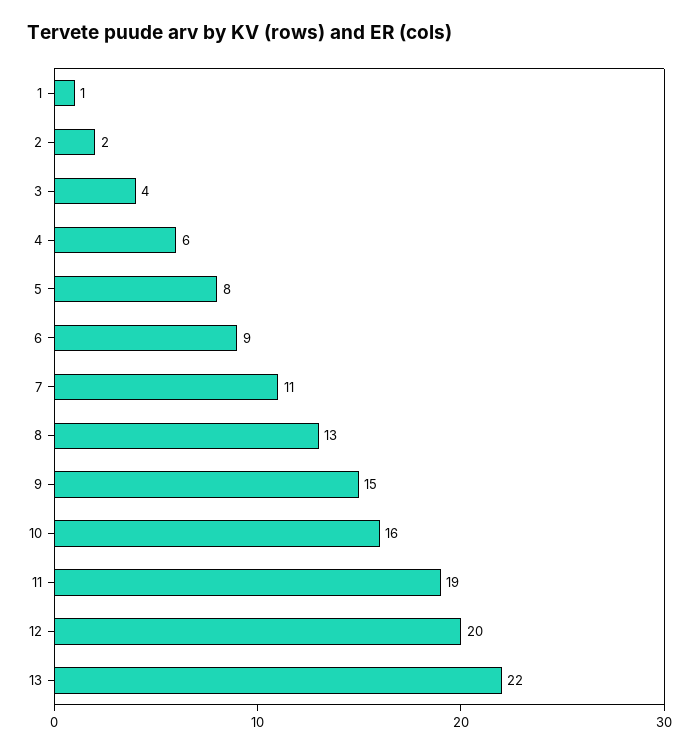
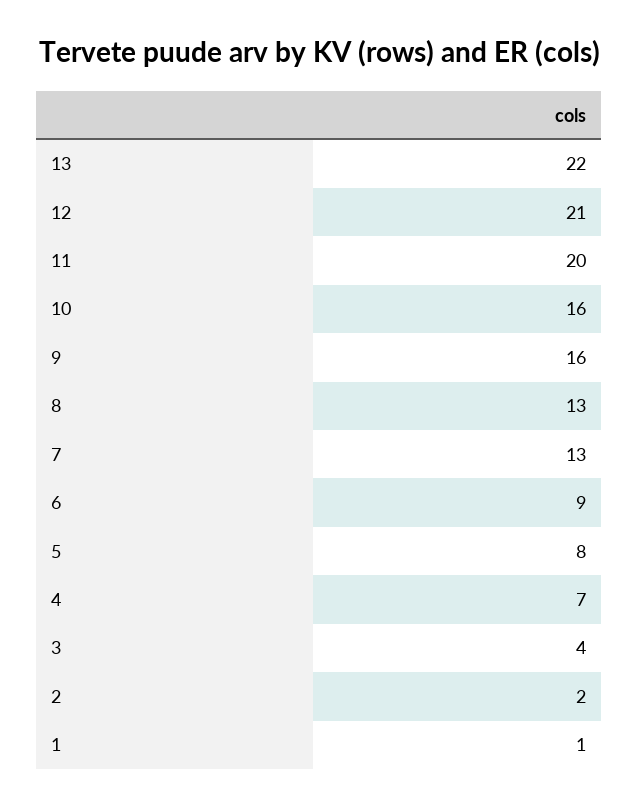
  {
    "1": 1,
    "2": 2,
    "3": 4,
-   "4": 6,
+   "4": 7,
    "5": 8,
    "6": 9,
-   "7": 11,
+   "7": 13,
    "8": 13,
-   "9": 15,
+   "9": 16,
    "10": 16,
-   "11": 19,
+   "11": 20,
-   "12": 20,
+   "12": 21,
    "13": 22
  }

